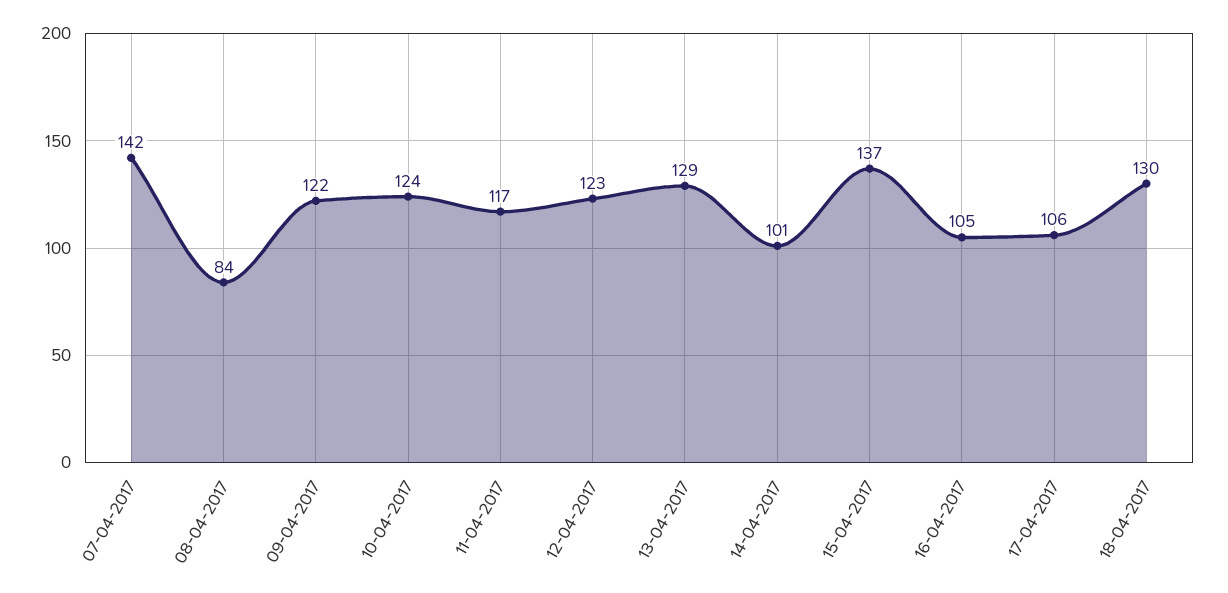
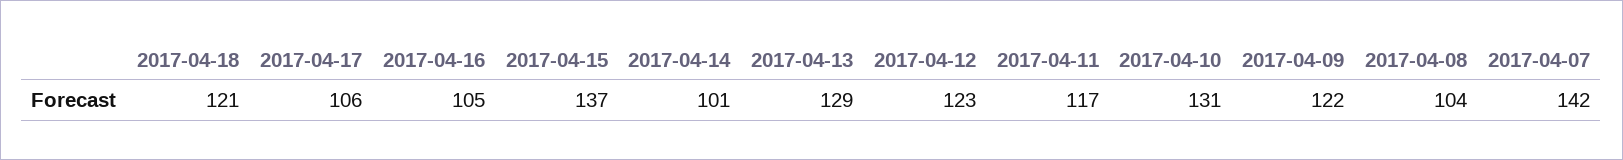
  {
    "07-04-2017": 142,
-   "08-04-2017": 84,
+   "08-04-2017": 104,
    "09-04-2017": 122,
-   "10-04-2017": 124,
+   "10-04-2017": 131,
    "11-04-2017": 117,
    "12-04-2017": 123,
    "13-04-2017": 129,
    "14-04-2017": 101,
    "15-04-2017": 137,
    "16-04-2017": 105,
    "17-04-2017": 106,
-   "18-04-2017": 130
+   "18-04-2017": 121
  }

